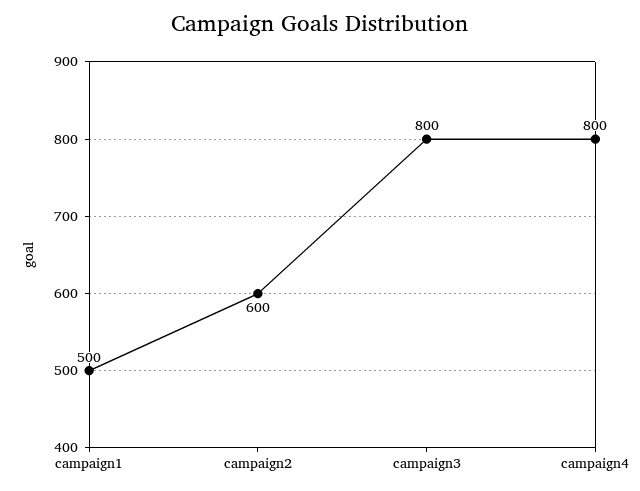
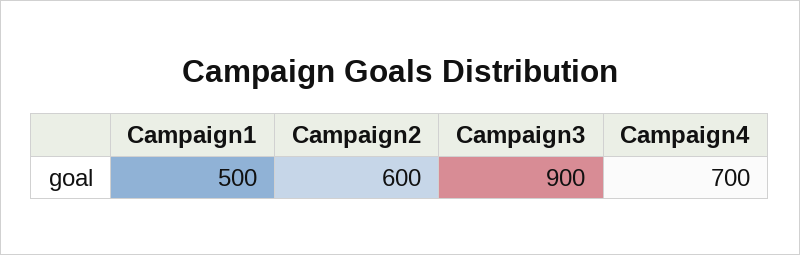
  {
    "campaign1": 500,
    "campaign2": 600,
-   "campaign3": 800,
+   "campaign3": 900,
-   "campaign4": 800
+   "campaign4": 700
  }

